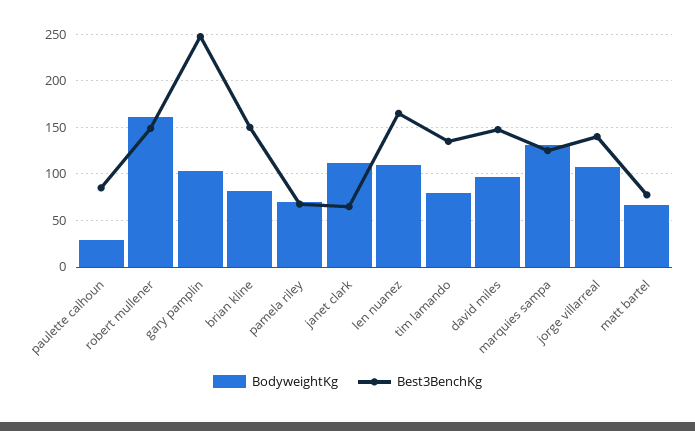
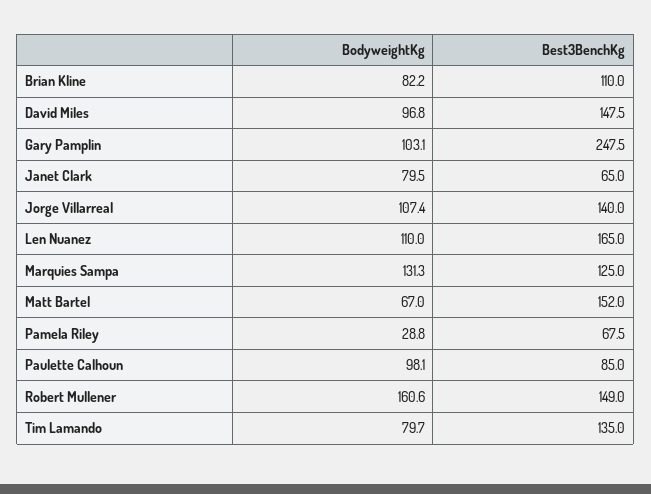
  {
    "BodyweightKg": {
-     "paulette calhoun": 30,
+     "paulette calhoun": 98.1,
      "robert mullener": 160.6,
      "gary pamplin": 103.1,
      "brian kline": 82.2,
-     "pamela riley": 70,
+     "pamela riley": 28.8,
-     "janet clark": 110,
+     "janet clark": 79.5,
      "len nuanez": 110,
      "tim lamando": 79.7,
      "david miles": 96.8,
      "marquies sampa": 131.3,
      "jorge villarreal": 107.4,
      "matt bartel": 67
    },
    "Best3BenchKg": {
      "paulette calhoun": 85,
      "robert mullener": 149,
      "gary pamplin": 247.5,
-     "brian kline": 150,
+     "brian kline": 110,
      "pamela riley": 67.5,
      "janet clark": 65,
      "len nuanez": 165,
      "tim lamando": 135,
      "david miles": 147.5,
      "marquies sampa": 125,
      "jorge villarreal": 140,
-     "matt bartel": 80
+     "matt bartel": 152
    }
  }

